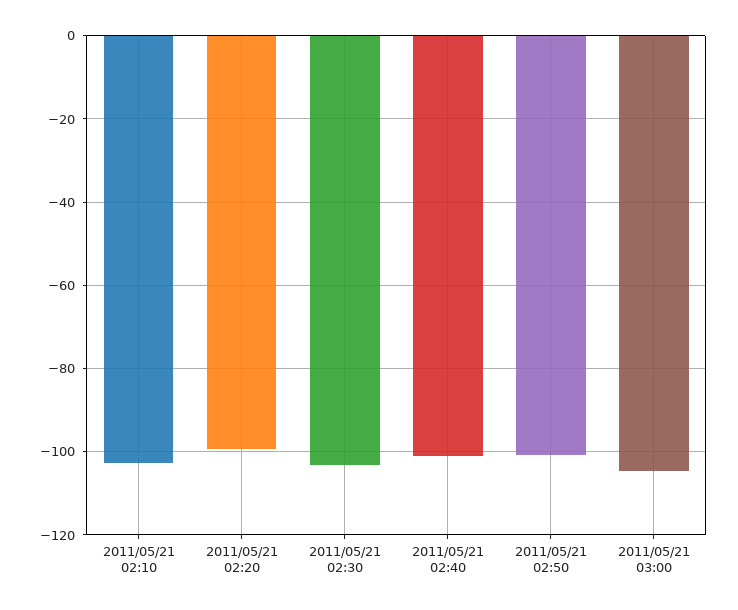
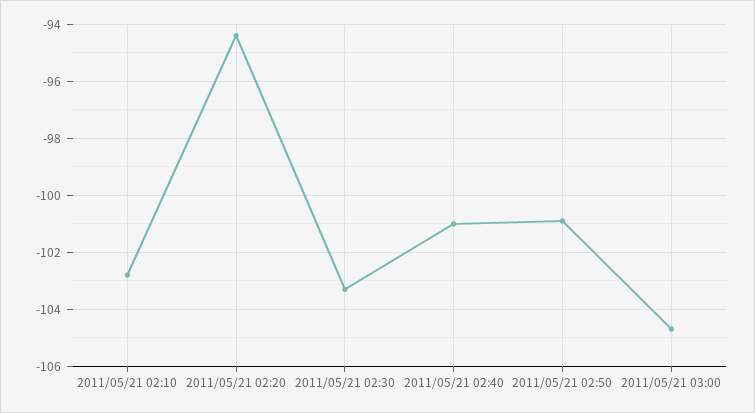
  {
    "2011/05/21 02:10": -103,
-   "2011/05/21 02:20": -100,
+   "2011/05/21 02:20": -94.5,
    "2011/05/21 02:30": -103.5,
    "2011/05/21 02:40": -101,
    "2011/05/21 02:50": -101,
    "2011/05/21 03:00": -104.5
  }

